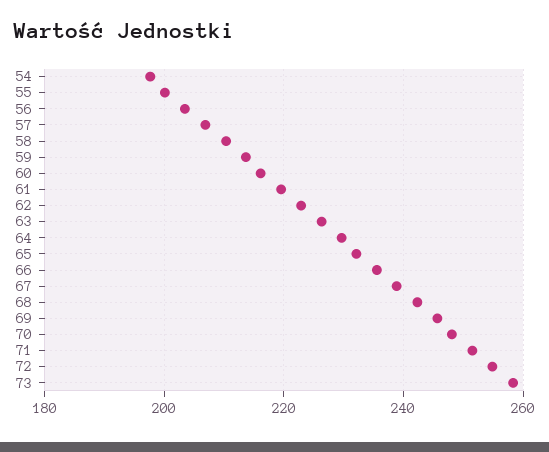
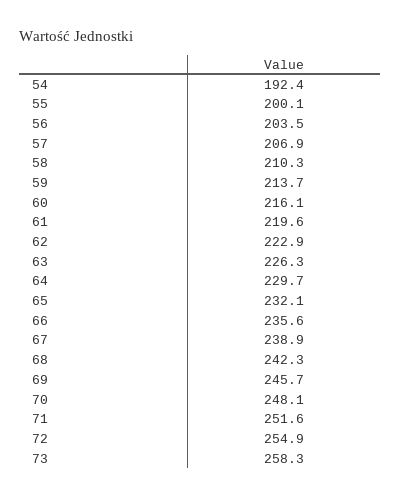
  {
-   "54": 198,
+   "54": 192.4,
    "55": 200.1,
    "56": 203.5,
    "57": 206.9,
    "58": 210.3,
    "59": 213.7,
    "60": 216.1,
    "61": 219.6,
    "62": 222.9,
    "63": 226.3,
    "64": 229.7,
    "65": 232.1,
    "66": 235.6,
    "67": 238.9,
    "68": 242.3,
    "69": 245.7,
    "70": 248.1,
    "71": 251.6,
    "72": 254.9,
    "73": 258.3
  }

